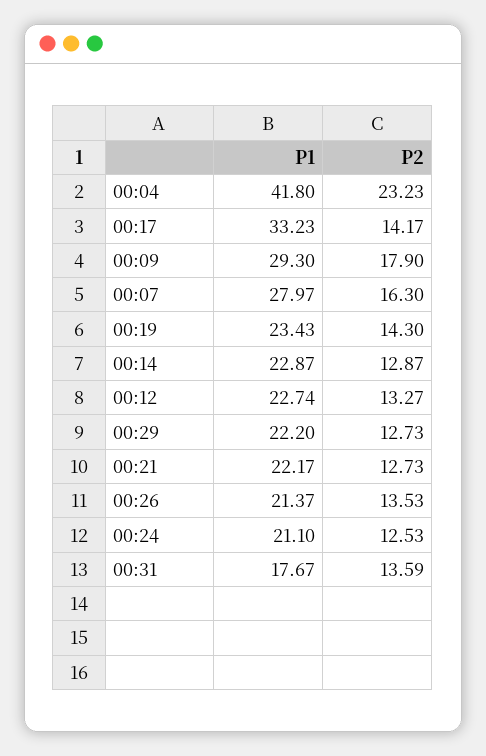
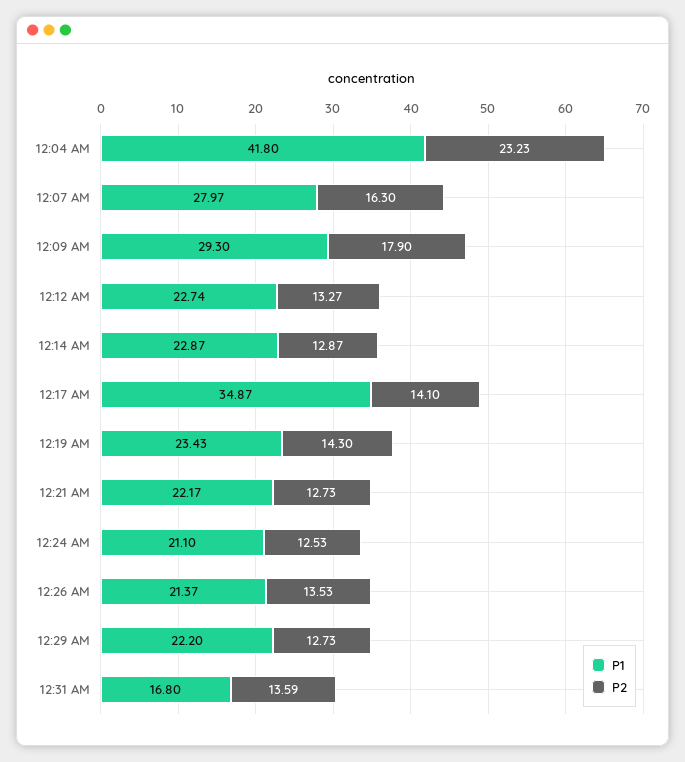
  {
    "P1": {
      "00:04": 41.8,
-     "00:17": 33.23,
+     "00:17": 34.87,
      "00:09": 29.3,
      "00:07": 27.97,
      "00:19": 23.43,
      "00:14": 22.87,
      "00:12": 22.74,
      "00:29": 22.2,
      "00:21": 22.17,
      "00:26": 21.37,
      "00:24": 21.1,
-     "00:31": 17.67
+     "00:31": 16.8
    },
    "P2": {
      "00:04": 23.23,
-     "00:17": 14.17,
+     "00:17": 14.1,
      "00:09": 17.9,
      "00:07": 16.3,
      "00:19": 14.3,
      "00:14": 12.87,
      "00:12": 13.27,
      "00:29": 12.73,
      "00:21": 12.73,
      "00:26": 13.53,
      "00:24": 12.53,
      "00:31": 13.59
    }
  }

